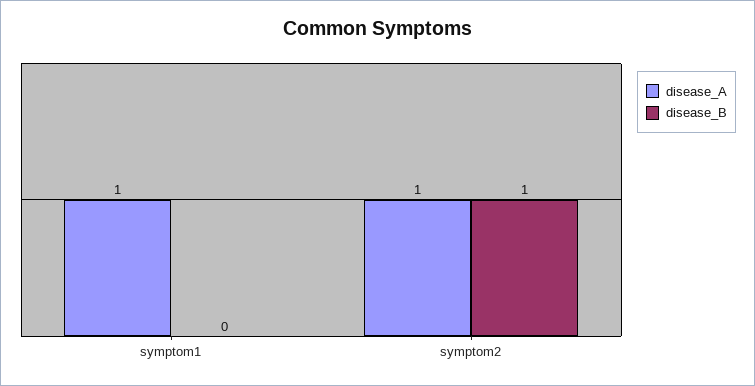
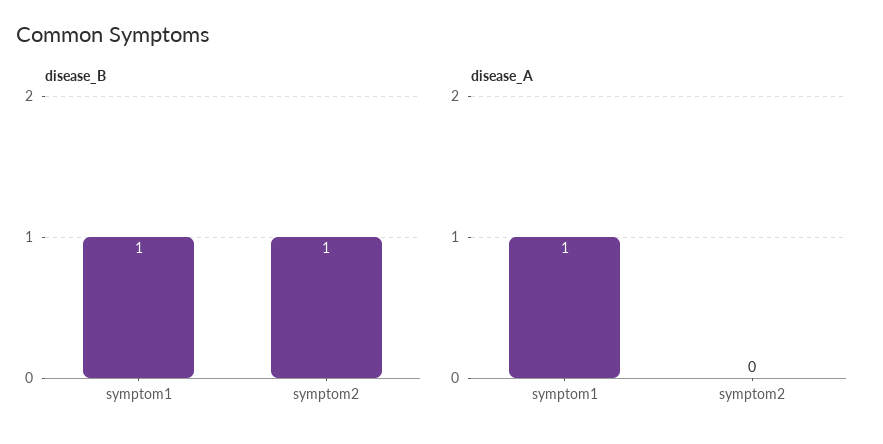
  {
    "disease_A": {
      "symptom1": 1,
-     "symptom2": 1
+     "symptom2": 0
    },
    "disease_B": {
-     "symptom1": 0,
+     "symptom1": 1,
      "symptom2": 1
    }
  }

